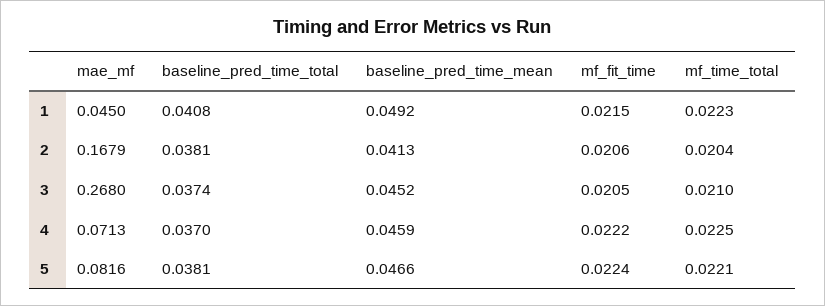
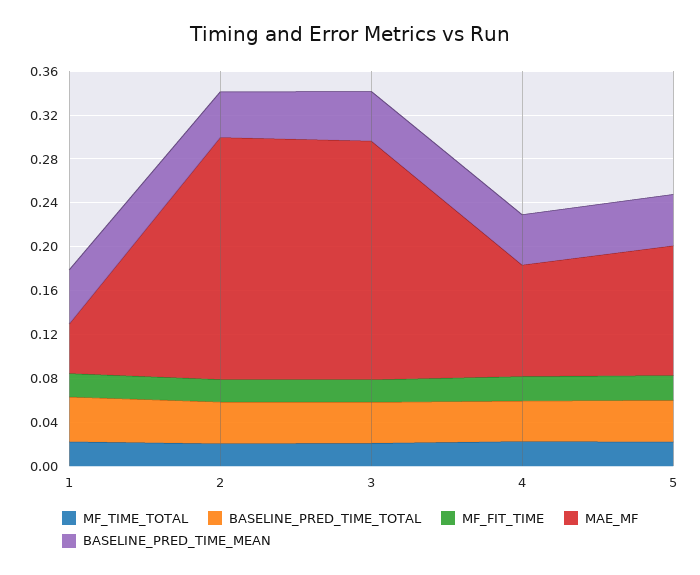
  {
    "mae_mf": {
      "1": 0.045,
-     "2": 0.1679,
+     "2": 0.22,
-     "3": 0.268,
+     "3": 0.22,
-     "4": 0.0713,
+     "4": 0.1,
-     "5": 0.0816
+     "5": 0.12
    },
    "baseline_pred_time_total": {
      "1": 0.0408,
      "2": 0.0381,
      "3": 0.0374,
      "4": 0.037,
      "5": 0.0381
    },
    "baseline_pred_time_mean": {
      "1": 0.0492,
      "2": 0.0413,
      "3": 0.0452,
      "4": 0.0459,
      "5": 0.0466
    },
    "mf_fit_time": {
      "1": 0.0215,
      "2": 0.0206,
      "3": 0.0205,
      "4": 0.0222,
      "5": 0.0224
    },
    "mf_time_total": {
      "1": 0.0223,
      "2": 0.0204,
      "3": 0.021,
      "4": 0.0225,
      "5": 0.0221
    }
  }

